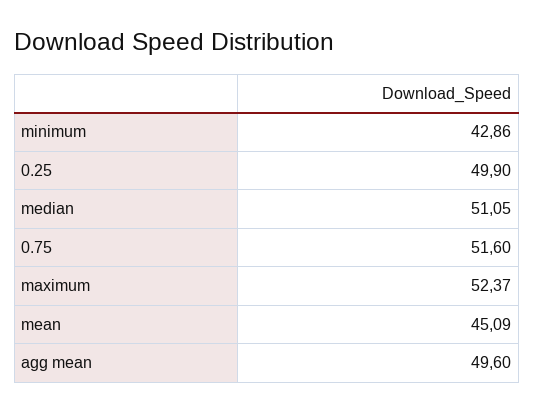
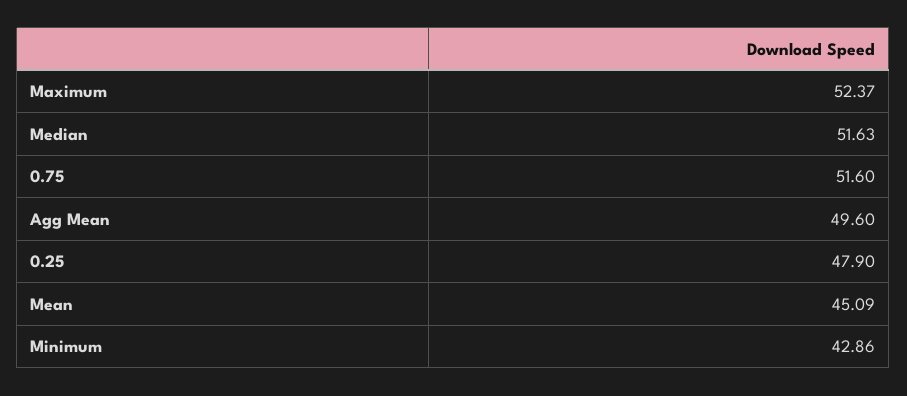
  {
    "minimum": 42.86,
-   "0.25": 49.9,
+   "0.25": 47.9,
-   "median": 51.05,
+   "median": 51.63,
    "0.75": 51.6,
    "maximum": 52.37,
    "mean": 45.09,
    "agg mean": 49.6
  }

